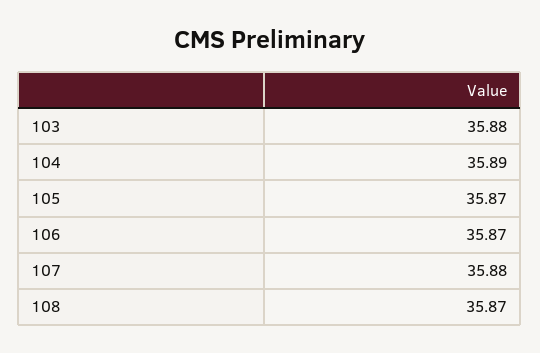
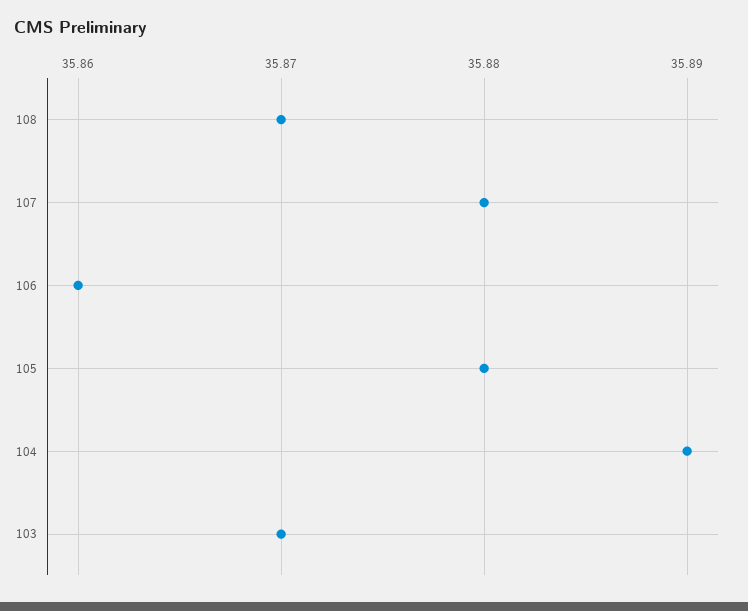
  {
-   "103": 35.88,
+   "103": 35.87,
    "104": 35.89,
-   "105": 35.87,
+   "105": 35.88,
-   "106": 35.87,
+   "106": 35.86,
    "107": 35.88,
    "108": 35.87
  }

